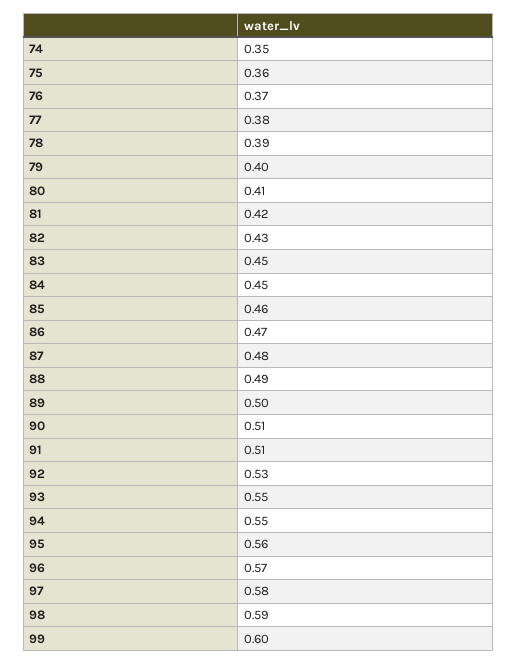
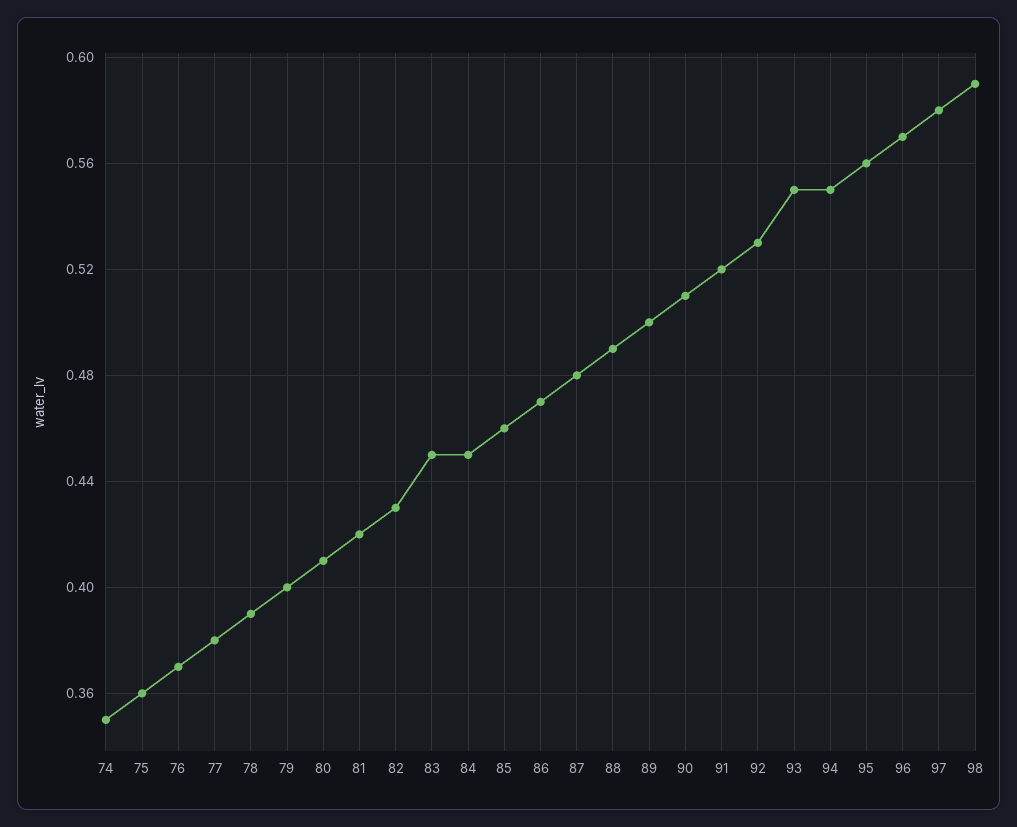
  {
    "74": 0.35,
    "75": 0.36,
    "76": 0.37,
    "77": 0.38,
    "78": 0.39,
    "79": 0.4,
    "80": 0.41,
    "81": 0.42,
    "82": 0.43,
    "83": 0.45,
    "84": 0.45,
    "85": 0.46,
    "86": 0.47,
    "87": 0.48,
    "88": 0.49,
    "89": 0.5,
    "90": 0.51,
-   "91": 0.51,
+   "91": 0.52,
    "92": 0.53,
    "93": 0.55,
    "94": 0.55,
    "95": 0.56,
    "96": 0.57,
    "97": 0.58,
-   "98": 0.59,
+   "98": 0.59
-   "99": 0.6
  }

